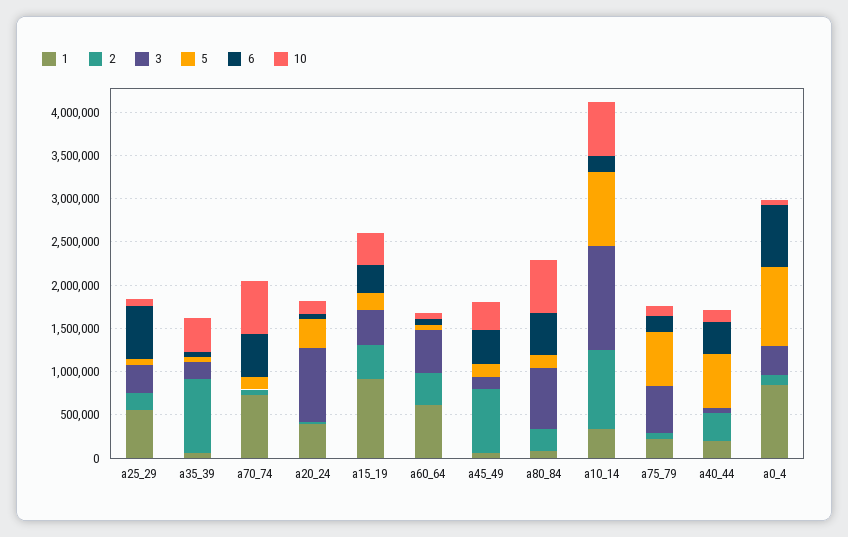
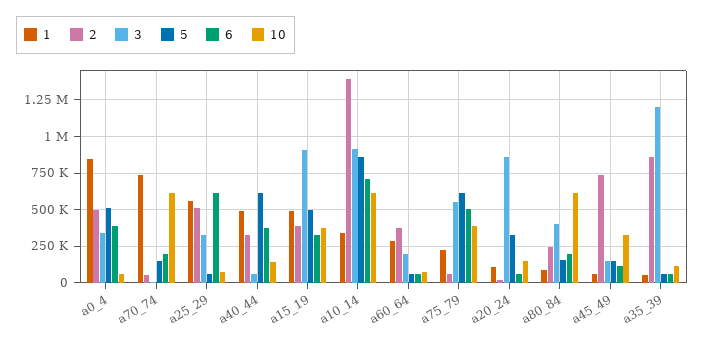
  {
    "1": {
      "a25_29": 550000,
      "a35_39": 50000,
      "a70_74": 750000,
-     "a20_24": 400000,
+     "a20_24": 100000,
-     "a15_19": 900000,
+     "a15_19": 500000,
-     "a60_64": 600000,
+     "a60_64": 300000,
      "a45_49": 50000,
      "a80_84": 100000,
      "a10_14": 350000,
      "a75_79": 200000,
-     "a40_44": 200000,
+     "a40_44": 500000,
      "a0_4": 850000
    },
    "2": {
-     "a25_29": 200000,
+     "a25_29": 500000,
      "a35_39": 850000,
      "a70_74": 50000,
      "a20_24": 0,
      "a15_19": 400000,
      "a60_64": 350000,
      "a45_49": 750000,
      "a80_84": 250000,
-     "a10_14": 900000,
+     "a10_14": 1400000,
      "a75_79": 50000,
      "a40_44": 350000,
-     "a0_4": 100000
+     "a0_4": 500000
    },
    "3": {
      "a25_29": 350000,
-     "a35_39": 200000,
+     "a35_39": 1200000,
      "a70_74": 0,
      "a20_24": 850000,
-     "a15_19": 400000,
+     "a15_19": 900000,
-     "a60_64": 500000,
+     "a60_64": 200000,
      "a45_49": 150000,
-     "a80_84": 700000,
+     "a80_84": 400000,
-     "a10_14": 1200000,
+     "a10_14": 900000,
      "a75_79": 550000,
      "a40_44": 50000,
      "a0_4": 350000
    },
    "5": {
      "a25_29": 50000,
      "a35_39": 50000,
      "a70_74": 150000,
      "a20_24": 350000,
-     "a15_19": 200000,
+     "a15_19": 500000,
      "a60_64": 50000,
      "a45_49": 150000,
      "a80_84": 150000,
      "a10_14": 850000,
      "a75_79": 600000,
      "a40_44": 600000,
-     "a0_4": 900000
+     "a0_4": 500000
    },
    "6": {
      "a25_29": 600000,
      "a35_39": 50000,
-     "a70_74": 500000,
+     "a70_74": 200000,
      "a20_24": 50000,
      "a15_19": 350000,
      "a60_64": 50000,
-     "a45_49": 400000,
+     "a45_49": 100000,
-     "a80_84": 500000,
+     "a80_84": 200000,
-     "a10_14": 200000,
+     "a10_14": 700000,
-     "a75_79": 200000,
+     "a75_79": 500000,
      "a40_44": 350000,
-     "a0_4": 700000
+     "a0_4": 400000
    },
    "10": {
      "a25_29": 50000,
-     "a35_39": 400000,
+     "a35_39": 100000,
      "a70_74": 600000,
      "a20_24": 150000,
      "a15_19": 350000,
      "a60_64": 50000,
      "a45_49": 300000,
      "a80_84": 600000,
      "a10_14": 600000,
-     "a75_79": 100000,
+     "a75_79": 400000,
      "a40_44": 150000,
      "a0_4": 50000
    }
  }

